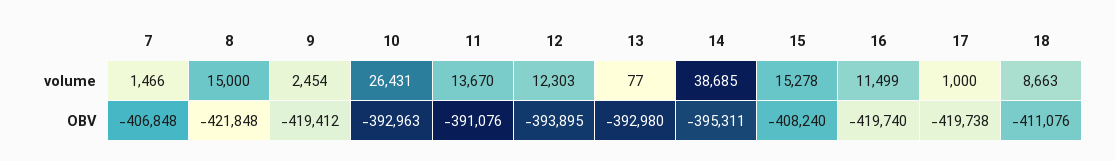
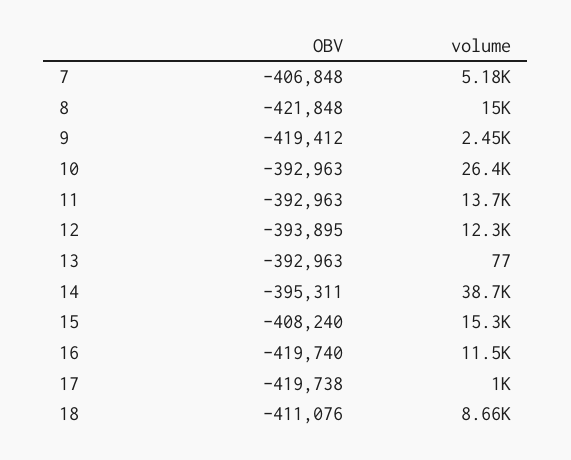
  {
    "7": {
-     "volume": 1466,
+     "volume": 5180,
      "OBV": -406848
    },
    "8": {
      "volume": 15000,
      "OBV": -421848
    },
    "9": {
      "volume": 2454,
      "OBV": -419412
    },
    "10": {
      "volume": 26431,
      "OBV": -392963
    },
    "11": {
      "volume": 13670,
-     "OBV": -391076
+     "OBV": -392963
    },
    "12": {
      "volume": 12303,
      "OBV": -393895
    },
    "13": {
      "volume": 77,
-     "OBV": -392980
+     "OBV": -392963
    },
    "14": {
      "volume": 38685,
      "OBV": -395311
    },
    "15": {
      "volume": 15278,
      "OBV": -408240
    },
    "16": {
      "volume": 11499,
      "OBV": -419740
    },
    "17": {
      "volume": 1000,
      "OBV": -419738
    },
    "18": {
      "volume": 8663,
      "OBV": -411076
    }
  }

